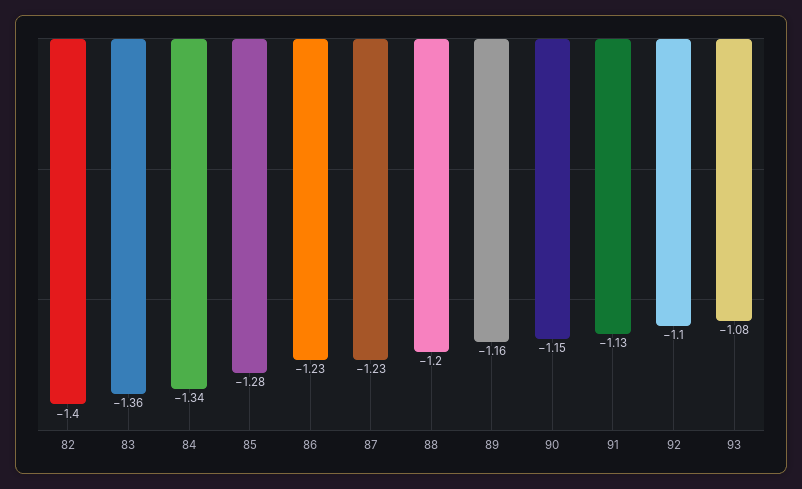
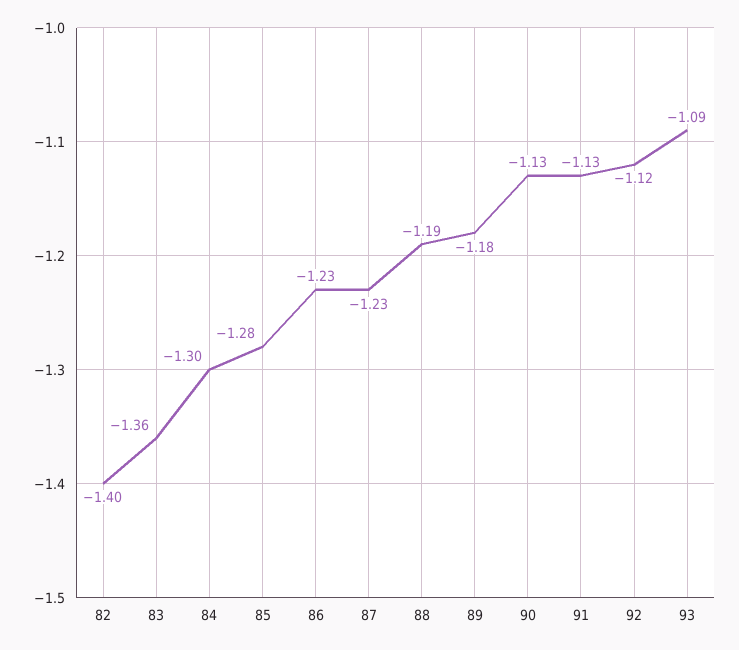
  {
    "82": -1.4,
    "83": -1.36,
-   "84": -1.34,
+   "84": -1.3,
    "85": -1.28,
    "86": -1.23,
    "87": -1.23,
-   "88": -1.2,
+   "88": -1.19,
-   "89": -1.16,
+   "89": -1.18,
-   "90": -1.15,
+   "90": -1.13,
    "91": -1.13,
-   "92": -1.1,
+   "92": -1.12,
-   "93": -1.08
+   "93": -1.09
  }

